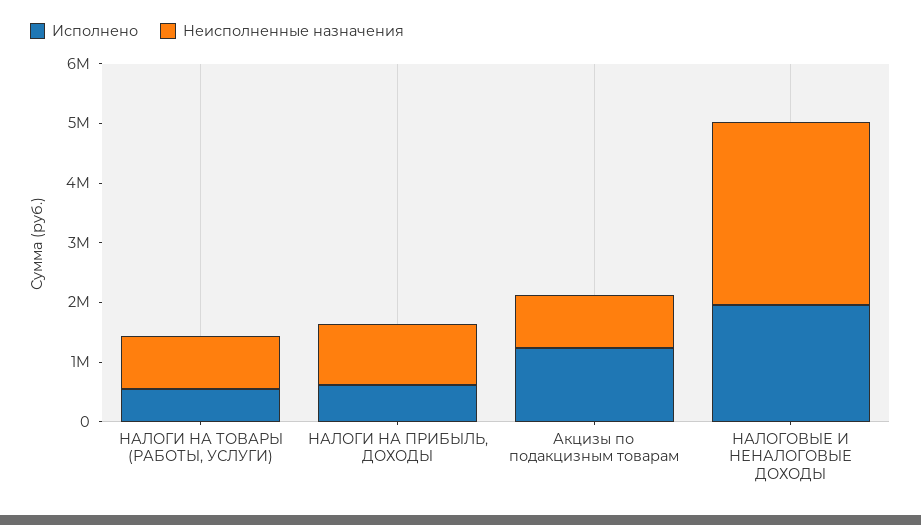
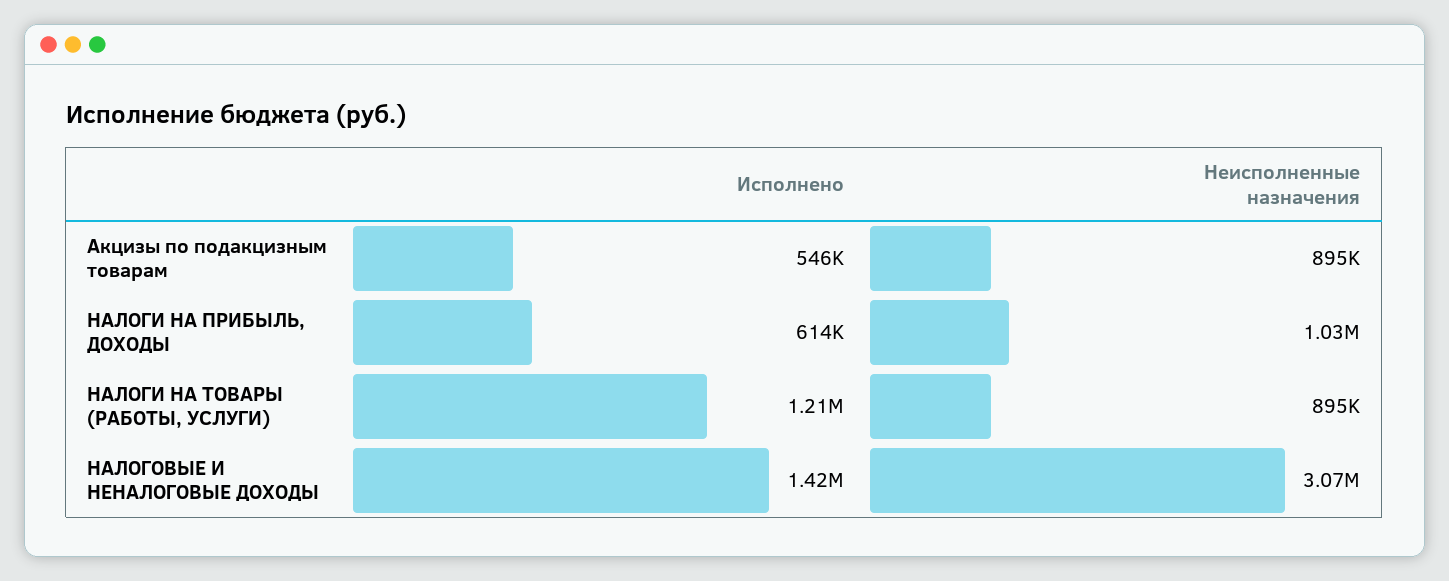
  {
    "Исполнено": {
-     "НАЛОГИ НА ТОВАРЫ (РАБОТЫ, УСЛУГИ)": 600000,
+     "НАЛОГИ НА ТОВАРЫ (РАБОТЫ, УСЛУГИ)": 1210000,
      "НАЛОГИ НА ПРИБЫЛЬ, ДОХОДЫ": 614000,
-     "Акцизы по подакцизным товарам": 1200000,
+     "Акцизы по подакцизным товарам": 546000,
-     "НАЛОГОВЫЕ И НЕНАЛОГОВЫЕ ДОХОДЫ": 2000000
+     "НАЛОГОВЫЕ И НЕНАЛОГОВЫЕ ДОХОДЫ": 1420000
    },
    "Неисполненные назначения": {
      "НАЛОГИ НА ТОВАРЫ (РАБОТЫ, УСЛУГИ)": 895000,
      "НАЛОГИ НА ПРИБЫЛЬ, ДОХОДЫ": 1030000,
      "Акцизы по подакцизным товарам": 895000,
      "НАЛОГОВЫЕ И НЕНАЛОГОВЫЕ ДОХОДЫ": 3070000
    }
  }

